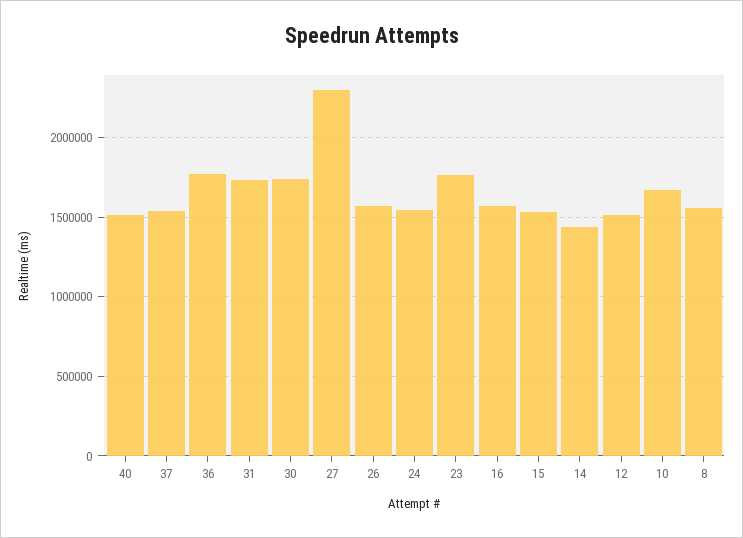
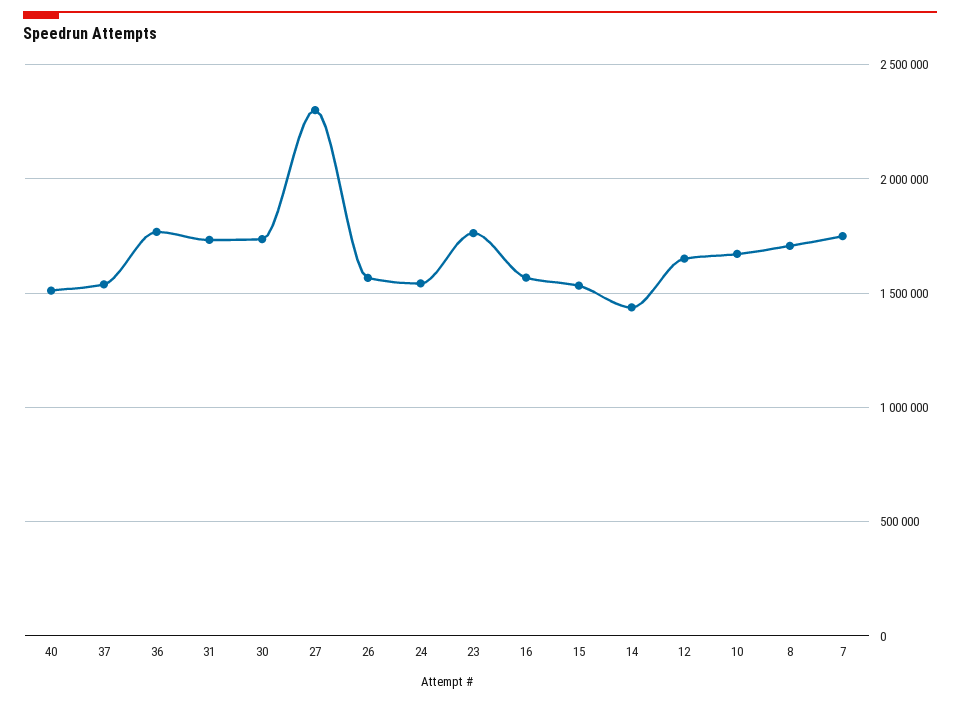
  {
    "40": 1500000,
    "37": 1550000,
    "36": 1750000,
    "31": 1750000,
    "30": 1750000,
    "27": 2300000,
    "26": 1550000,
    "24": 1550000,
    "23": 1750000,
    "16": 1550000,
    "15": 1550000,
    "14": 1450000,
-   "12": 1500000,
+   "12": 1650000,
    "10": 1650000,
-   "8": 1550000
+   "8": 1700000,
+   "7": 1750000
  }

